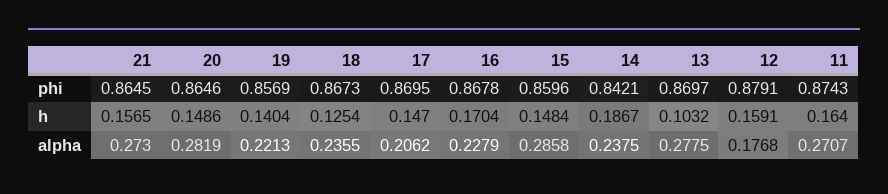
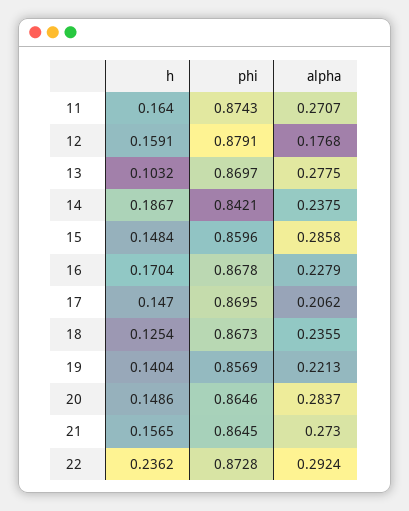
  {
    "21": {
      "phi": 0.8645,
      "h": 0.1565,
      "alpha": 0.273
    },
    "20": {
      "phi": 0.8646,
      "h": 0.1486,
-     "alpha": 0.2819
+     "alpha": 0.2837
    },
    "19": {
      "phi": 0.8569,
      "h": 0.1404,
      "alpha": 0.2213
    },
    "18": {
      "phi": 0.8673,
      "h": 0.1254,
      "alpha": 0.2355
    },
    "17": {
      "phi": 0.8695,
      "h": 0.147,
      "alpha": 0.2062
    },
    "16": {
      "phi": 0.8678,
      "h": 0.1704,
      "alpha": 0.2279
    },
    "15": {
      "phi": 0.8596,
      "h": 0.1484,
      "alpha": 0.2858
    },
    "14": {
      "phi": 0.8421,
      "h": 0.1867,
      "alpha": 0.2375
    },
    "13": {
      "phi": 0.8697,
      "h": 0.1032,
      "alpha": 0.2775
    },
    "12": {
      "phi": 0.8791,
      "h": 0.1591,
      "alpha": 0.1768
    },
    "11": {
      "phi": 0.8743,
      "h": 0.164,
      "alpha": 0.2707
-   }
+   },
+   "22": {
+     "h": 0.2362,
+     "phi": 0.8728,
+     "alpha": 0.2924
+   }
  }

